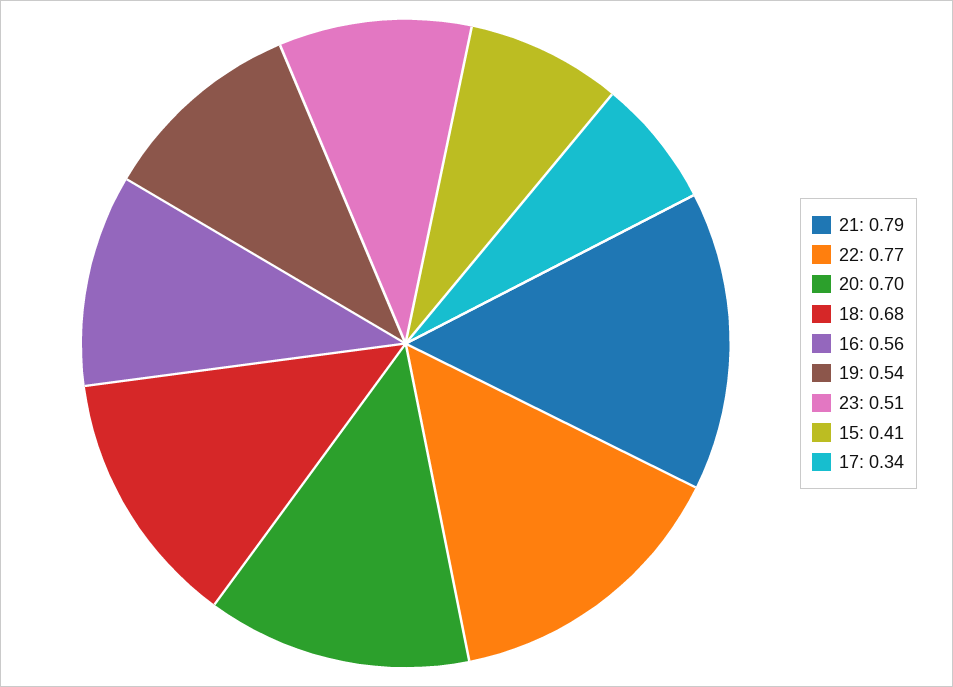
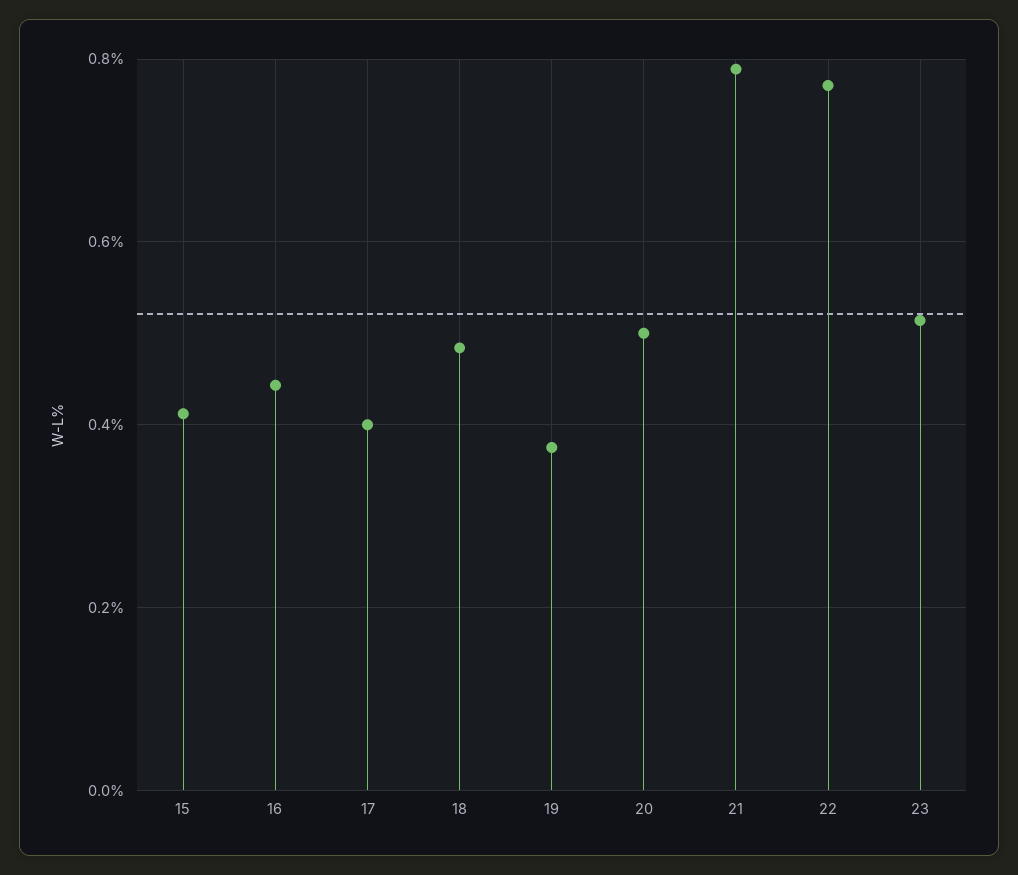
  {
    "21": 0.79,
    "22": 0.77,
-   "20": 0.7,
+   "20": 0.5,
-   "18": 0.68,
+   "18": 0.48,
-   "16": 0.56,
+   "16": 0.44,
-   "19": 0.54,
+   "19": 0.38,
    "23": 0.51,
    "15": 0.41,
-   "17": 0.34
+   "17": 0.4
  }

